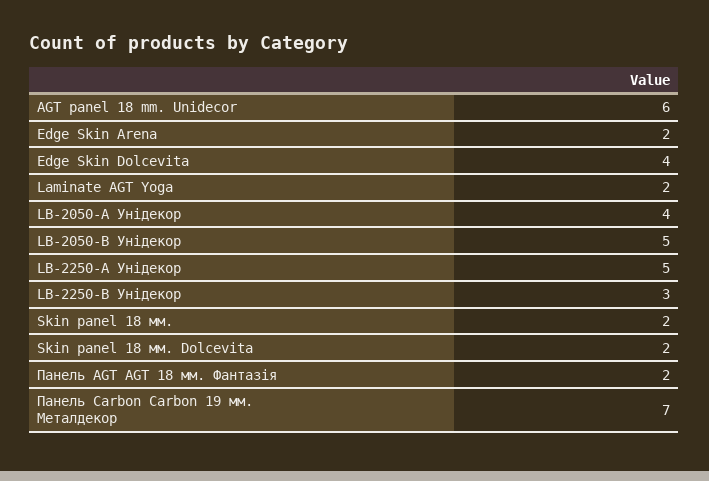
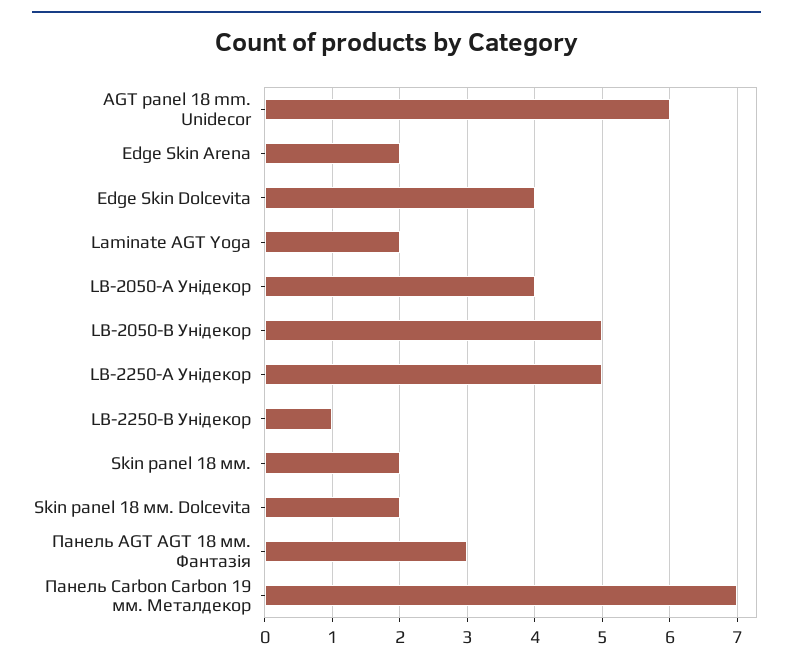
  {
    "AGT panel 18 mm. Unidecor": 6,
    "Edge Skin Arena": 2,
    "Edge Skin Dolcevita": 4,
    "Laminate AGT Yoga": 2,
    "LB-2050-А Унідекор": 4,
    "LB-2050-В Унідекор": 5,
    "LB-2250-А Унідекор": 5,
-   "LB-2250-В Унідекор": 3,
+   "LB-2250-В Унідекор": 1,
    "Skin panel 18 мм.": 2,
    "Skin panel 18 мм. Dolcevita": 2,
-   "Панель AGT AGT 18 мм. Фантазія": 2,
+   "Панель AGT AGT 18 мм. Фантазія": 3,
    "Панель Carbon Carbon 19 мм. Металдекор": 7
  }

